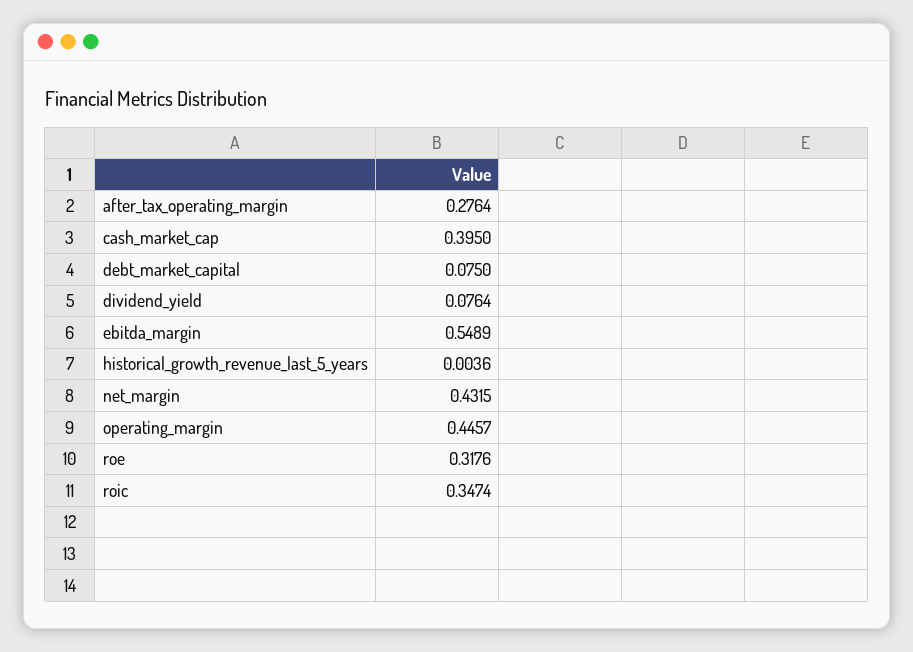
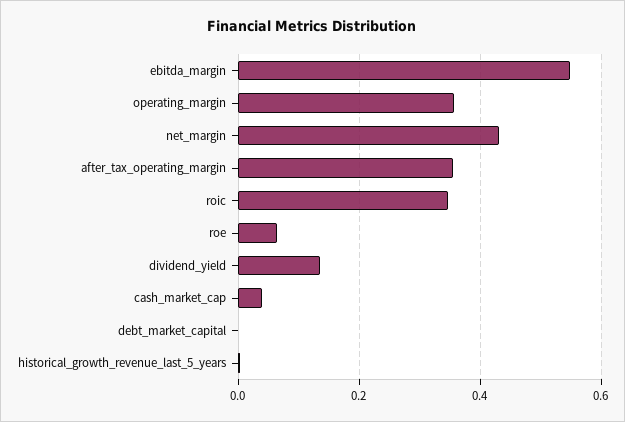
  {
-   "after_tax_operating_margin": 0.2764,
+   "after_tax_operating_margin": 0.36,
-   "cash_market_cap": 0.395,
+   "cash_market_cap": 0.04,
-   "debt_market_capital": 0.075,
+   "debt_market_capital": 0,
-   "dividend_yield": 0.0764,
+   "dividend_yield": 0.14,
    "ebitda_margin": 0.5489,
    "historical_growth_revenue_last_5_years": 0.0036,
    "net_margin": 0.4315,
-   "operating_margin": 0.4457,
+   "operating_margin": 0.36,
-   "roe": 0.3176,
+   "roe": 0.06,
    "roic": 0.3474
  }

